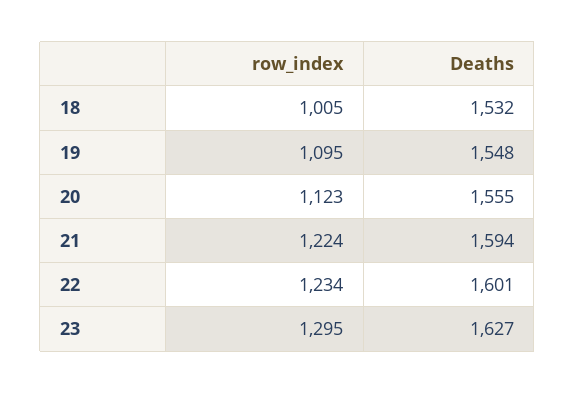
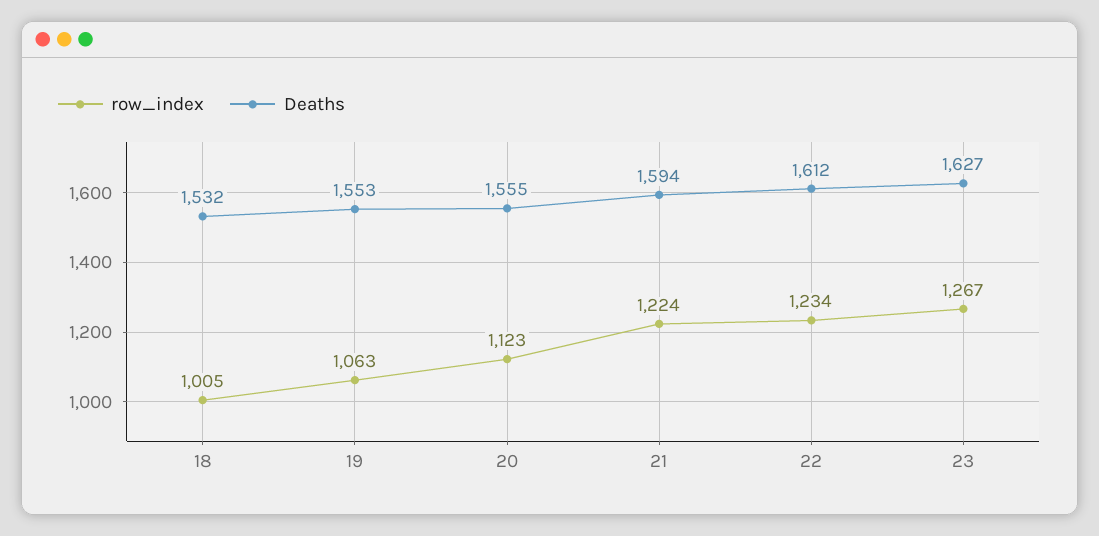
  {
    "row_index": {
      "18": 1005,
-     "19": 1095,
+     "19": 1063,
      "20": 1123,
      "21": 1224,
      "22": 1234,
-     "23": 1295
+     "23": 1267
    },
    "Deaths": {
      "18": 1532,
-     "19": 1548,
+     "19": 1553,
      "20": 1555,
      "21": 1594,
-     "22": 1601,
+     "22": 1612,
      "23": 1627
    }
  }

